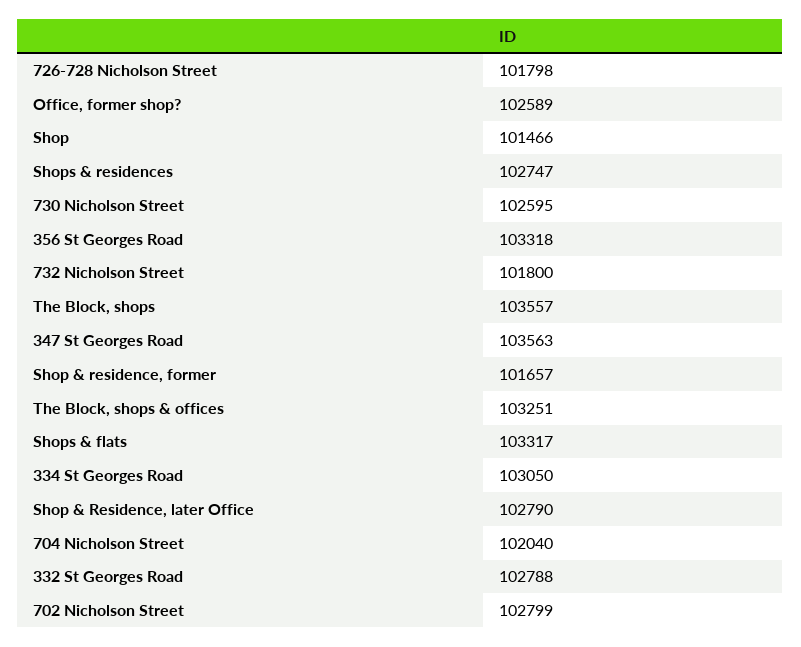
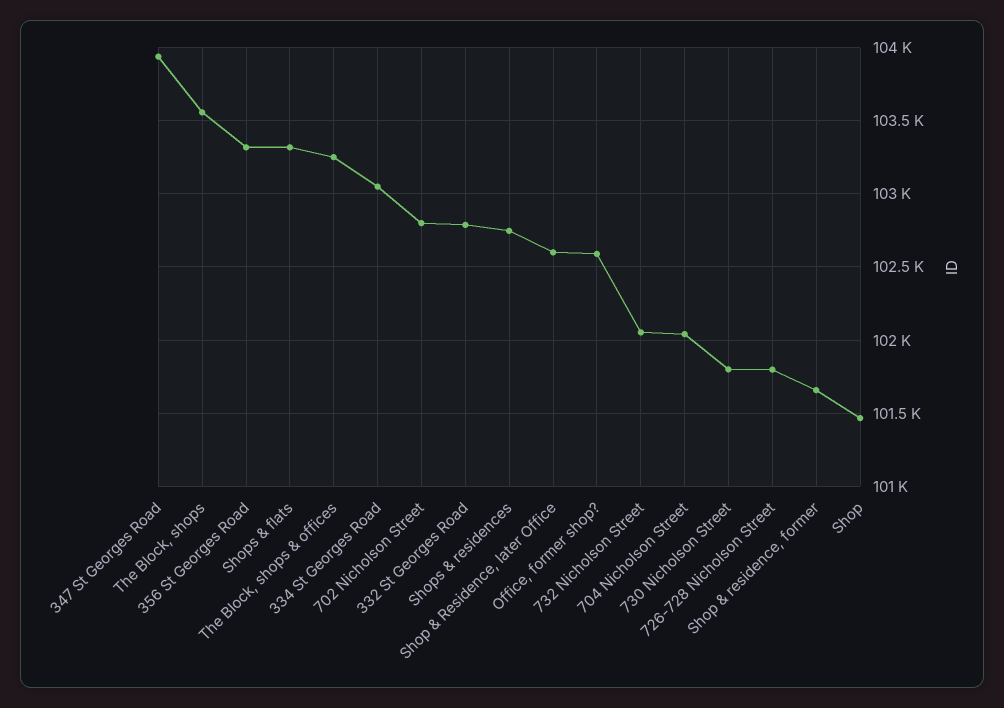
  {
    "726-728 Nicholson Street": 101798,
    "Office, former shop?": 102589,
    "Shop": 101466,
    "Shops & residences": 102747,
-   "730 Nicholson Street": 102595,
+   "730 Nicholson Street": 101800,
    "356 St Georges Road": 103318,
-   "732 Nicholson Street": 101800,
+   "732 Nicholson Street": 102050,
    "The Block, shops": 103557,
-   "347 St Georges Road": 103563,
+   "347 St Georges Road": 103950,
    "Shop & residence, former": 101657,
    "The Block, shops & offices": 103251,
    "Shops & flats": 103317,
    "334 St Georges Road": 103050,
-   "Shop & Residence, later Office": 102790,
+   "Shop & Residence, later Office": 102600,
    "704 Nicholson Street": 102040,
    "332 St Georges Road": 102788,
    "702 Nicholson Street": 102799
  }

